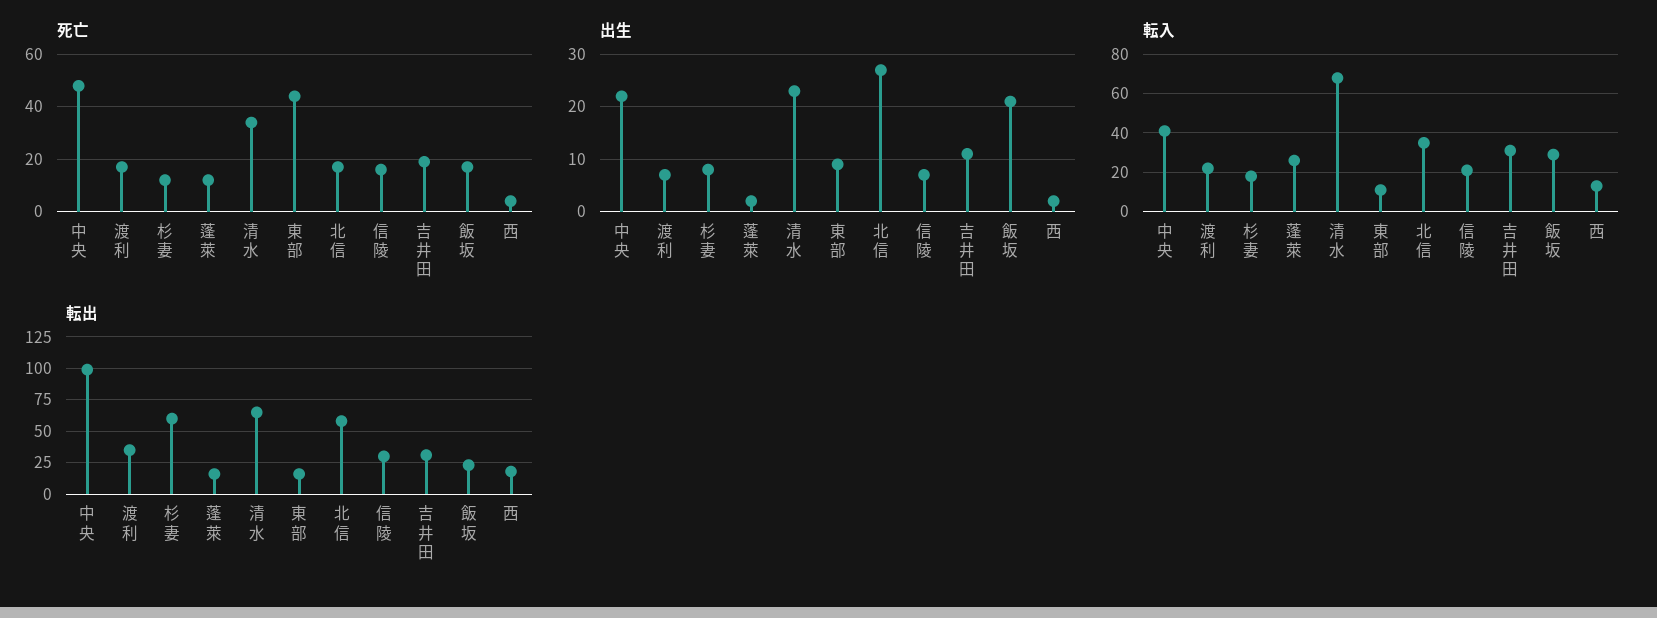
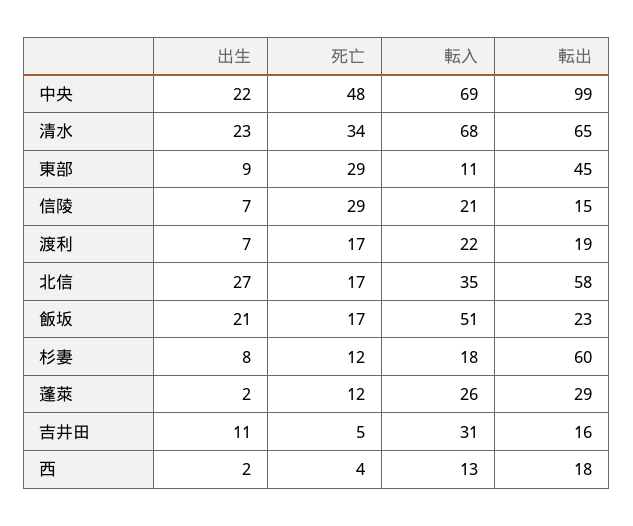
  {
    "死亡": {
      "中央": 48,
      "渡利": 17,
      "杉妻": 12,
      "蓬萊": 12,
      "清水": 34,
-     "東部": 45,
+     "東部": 29,
      "北信": 17,
-     "信陵": 15,
+     "信陵": 29,
-     "吉井田": 20,
+     "吉井田": 5,
      "飯坂": 17,
      "西": 4
    },
    "出生": {
      "中央": 22,
      "渡利": 7,
      "杉妻": 8,
      "蓬萊": 2,
      "清水": 23,
      "東部": 9,
      "北信": 27,
      "信陵": 7,
      "吉井田": 11,
      "飯坂": 21,
      "西": 2
    },
    "転入": {
-     "中央": 40,
+     "中央": 69,
      "渡利": 22,
      "杉妻": 18,
      "蓬萊": 26,
      "清水": 68,
      "東部": 11,
      "北信": 35,
      "信陵": 21,
      "吉井田": 31,
-     "飯坂": 30,
+     "飯坂": 51,
      "西": 13
    },
    "転出": {
      "中央": 99,
-     "渡利": 35,
+     "渡利": 19,
      "杉妻": 60,
-     "蓬萊": 15,
+     "蓬萊": 29,
      "清水": 65,
-     "東部": 15,
+     "東部": 45,
      "北信": 58,
-     "信陵": 30,
+     "信陵": 15,
-     "吉井田": 30,
+     "吉井田": 16,
      "飯坂": 23,
      "西": 18
    }
  }

